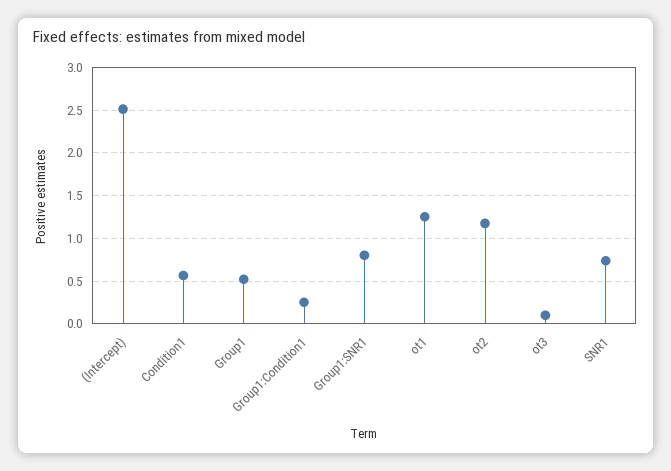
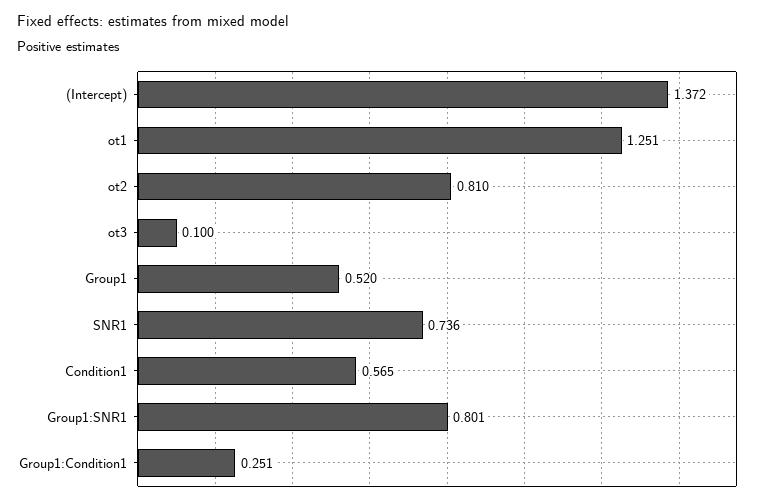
  {
-   "(Intercept)": 2.5,
+   "(Intercept)": 1.372,
    "Condition1": 0.565,
    "Group1": 0.52,
    "Group1:Condition1": 0.251,
    "Group1:SNR1": 0.801,
    "ot1": 1.251,
-   "ot2": 1.2,
+   "ot2": 0.81,
    "ot3": 0.1,
    "SNR1": 0.736
  }

